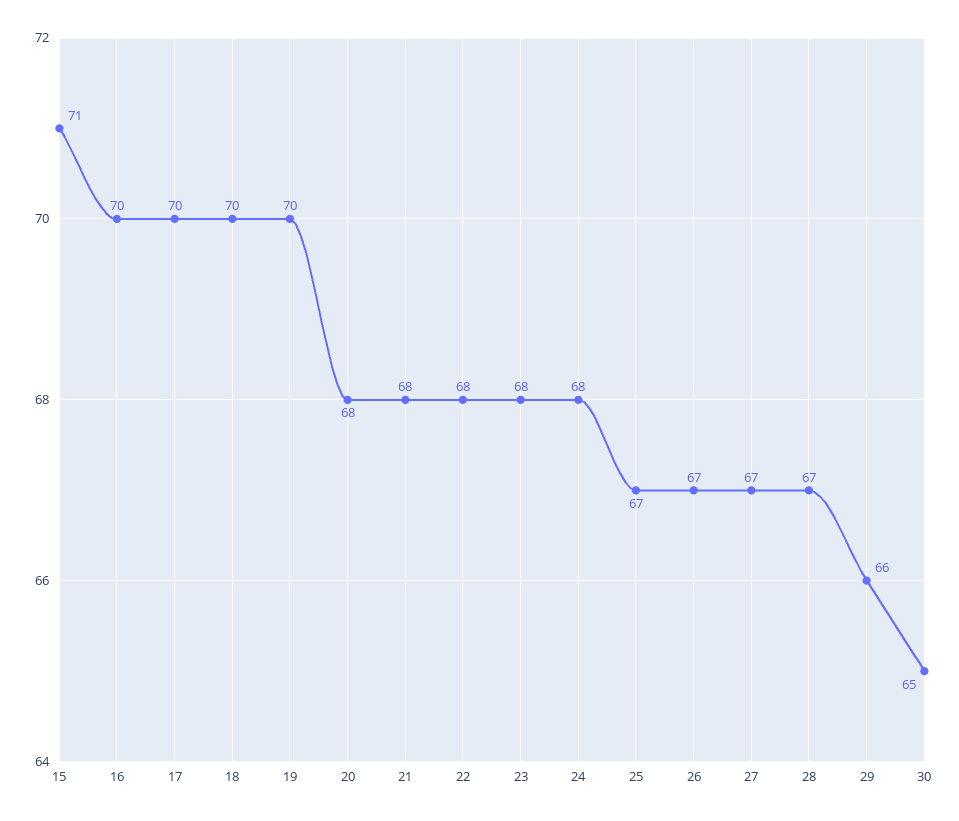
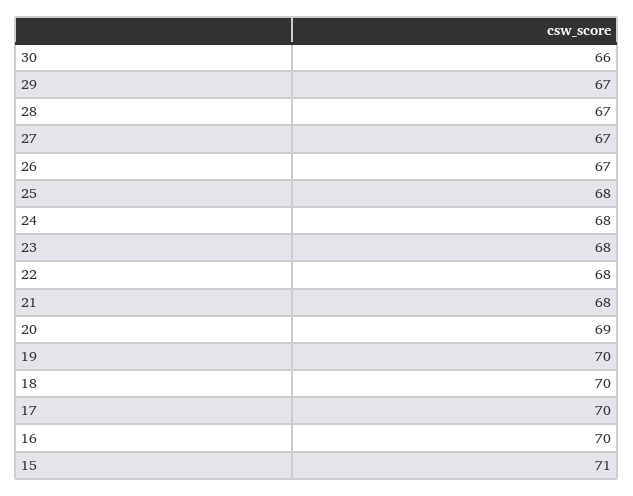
  {
    "15": 71,
    "16": 70,
    "17": 70,
    "18": 70,
    "19": 70,
-   "20": 68,
+   "20": 69,
    "21": 68,
    "22": 68,
    "23": 68,
    "24": 68,
-   "25": 67,
+   "25": 68,
    "26": 67,
    "27": 67,
    "28": 67,
-   "29": 66,
+   "29": 67,
-   "30": 65
+   "30": 66
  }

